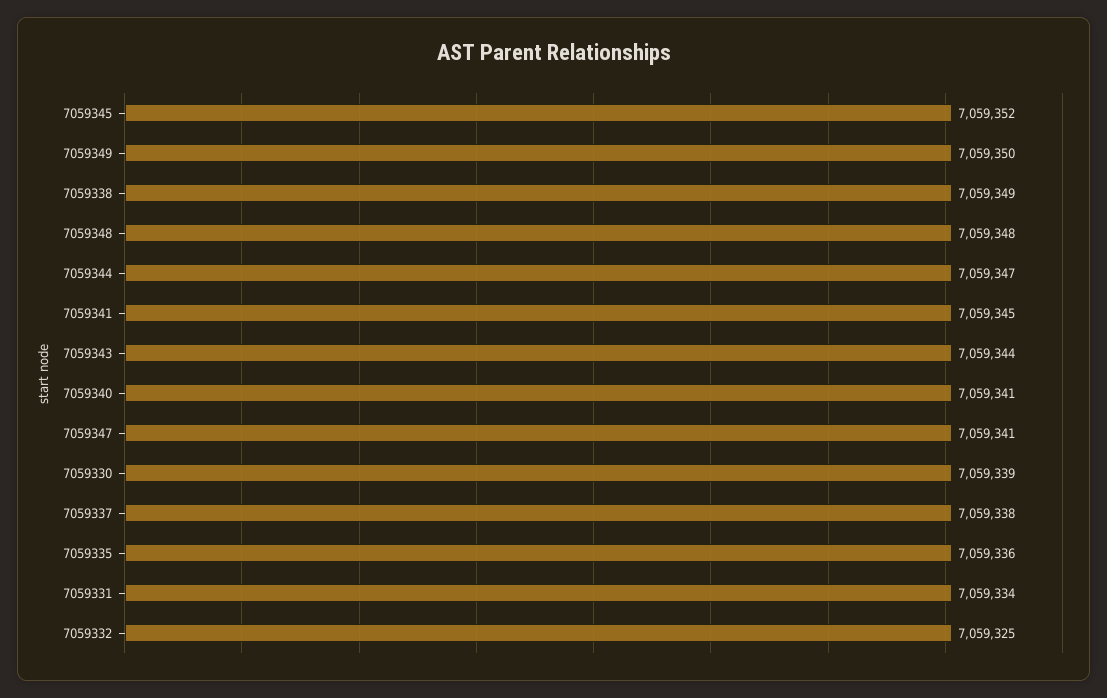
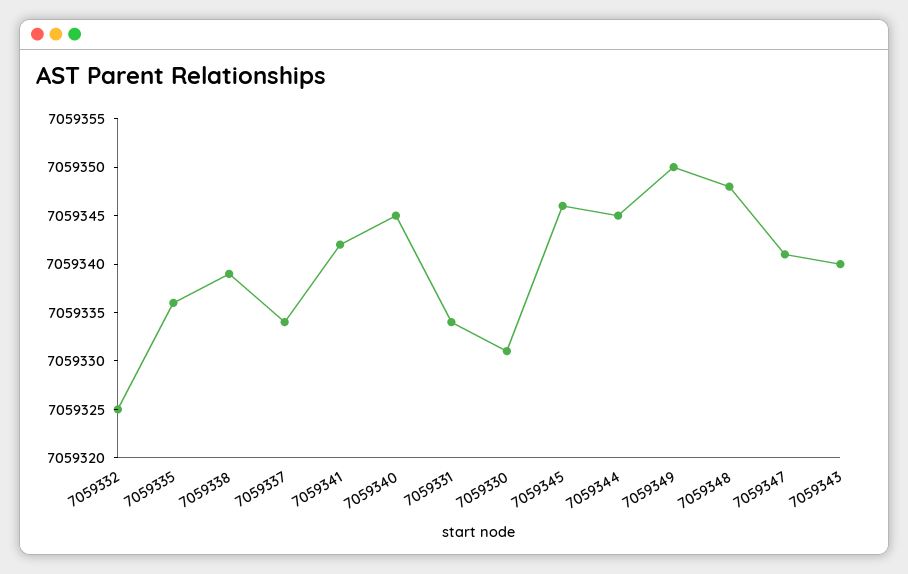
  {
-   "7059345": 7059352,
+   "7059345": 7059346,
    "7059349": 7059350,
-   "7059338": 7059349,
+   "7059338": 7059339,
    "7059348": 7059348,
-   "7059344": 7059347,
+   "7059344": 7059345,
-   "7059341": 7059345,
+   "7059341": 7059342,
-   "7059343": 7059344,
+   "7059343": 7059340,
-   "7059340": 7059341,
+   "7059340": 7059345,
    "7059347": 7059341,
-   "7059330": 7059339,
+   "7059330": 7059331,
-   "7059337": 7059338,
+   "7059337": 7059334,
    "7059335": 7059336,
    "7059331": 7059334,
    "7059332": 7059325
  }

